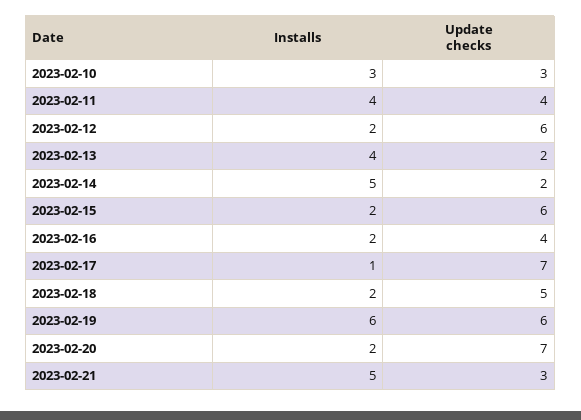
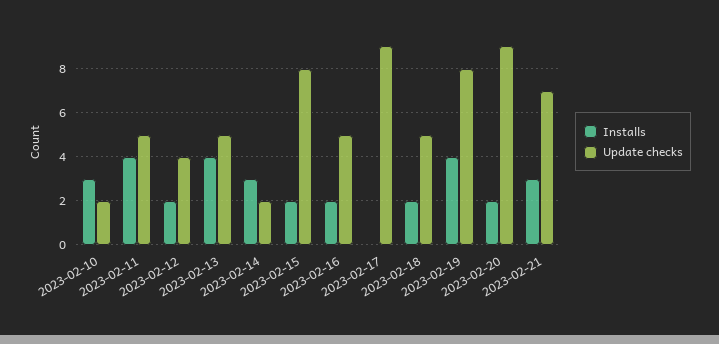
  {
    "Installs": {
      "2023-02-10": 3,
      "2023-02-11": 4,
      "2023-02-12": 2,
      "2023-02-13": 4,
-     "2023-02-14": 5,
+     "2023-02-14": 3,
      "2023-02-15": 2,
      "2023-02-16": 2,
-     "2023-02-17": 1,
+     "2023-02-17": 0,
      "2023-02-18": 2,
-     "2023-02-19": 6,
+     "2023-02-19": 4,
      "2023-02-20": 2,
-     "2023-02-21": 5
+     "2023-02-21": 3
    },
    "Update checks": {
-     "2023-02-10": 3,
+     "2023-02-10": 2,
-     "2023-02-11": 4,
+     "2023-02-11": 5,
-     "2023-02-12": 6,
+     "2023-02-12": 4,
-     "2023-02-13": 2,
+     "2023-02-13": 5,
      "2023-02-14": 2,
-     "2023-02-15": 6,
+     "2023-02-15": 8,
-     "2023-02-16": 4,
+     "2023-02-16": 5,
-     "2023-02-17": 7,
+     "2023-02-17": 9,
      "2023-02-18": 5,
-     "2023-02-19": 6,
+     "2023-02-19": 8,
-     "2023-02-20": 7,
+     "2023-02-20": 9,
-     "2023-02-21": 3
+     "2023-02-21": 7
    }
  }

